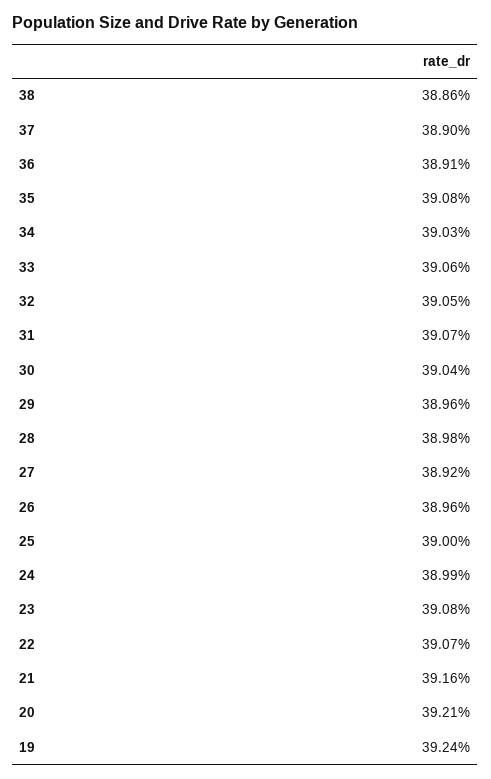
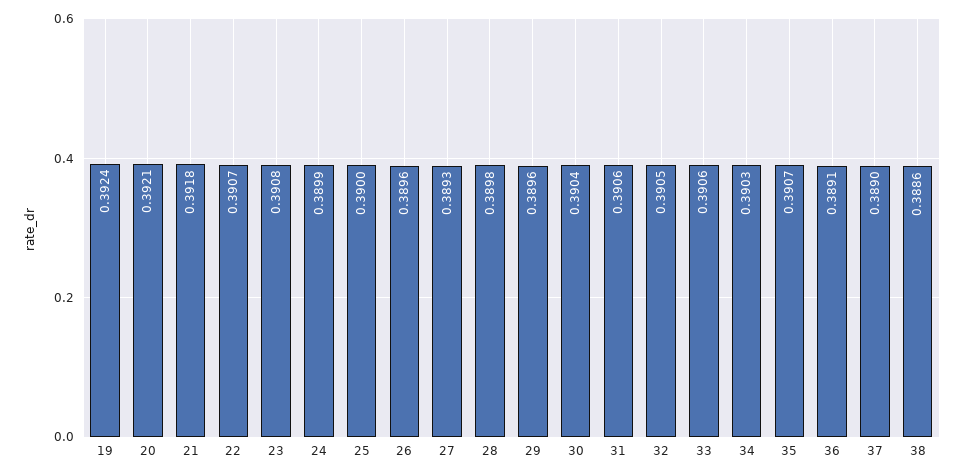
  {
    "38": 0.3886,
    "37": 0.389,
    "36": 0.3891,
-   "35": 0.3908,
+   "35": 0.3907,
    "34": 0.3903,
    "33": 0.3906,
    "32": 0.3905,
-   "31": 0.3907,
+   "31": 0.3906,
    "30": 0.3904,
    "29": 0.3896,
    "28": 0.3898,
-   "27": 0.3892,
+   "27": 0.3893,
    "26": 0.3896,
    "25": 0.39,
    "24": 0.3899,
    "23": 0.3908,
    "22": 0.3907,
-   "21": 0.3916,
+   "21": 0.3918,
    "20": 0.3921,
    "19": 0.3924
  }

